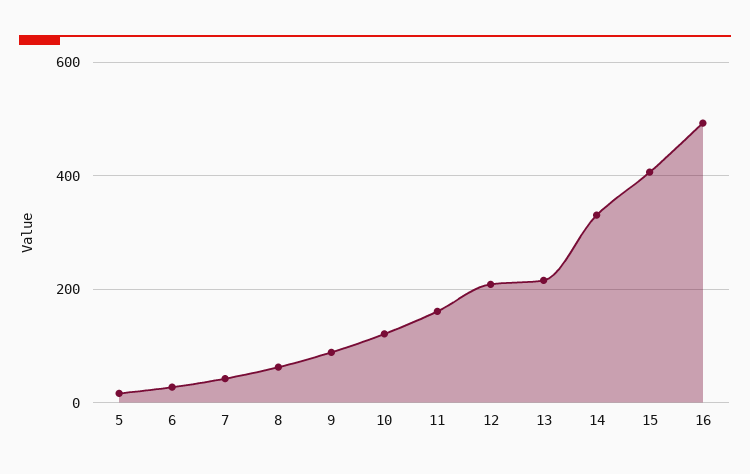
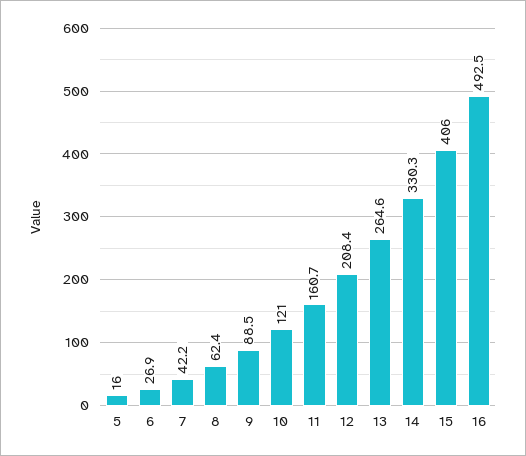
  {
    "5": 16,
    "6": 26.9,
    "7": 42.2,
    "8": 62.4,
    "9": 88.5,
    "10": 121,
    "11": 160.7,
    "12": 208.4,
-   "13": 220,
+   "13": 264.6,
    "14": 330.3,
    "15": 406,
    "16": 492.5
  }

